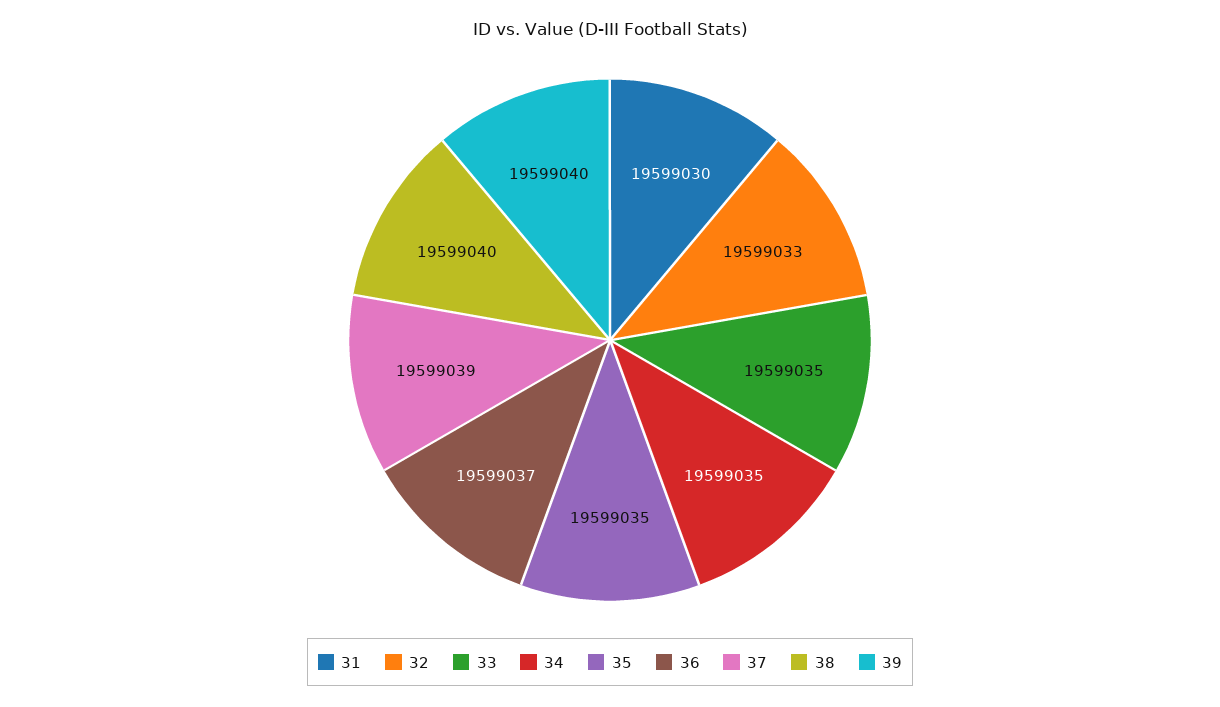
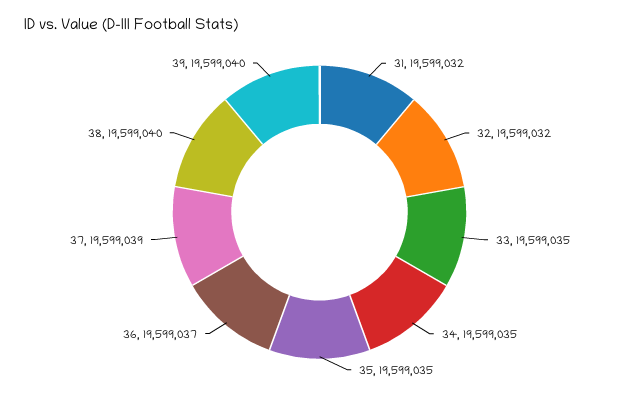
  {
-   "31": 19599030,
+   "31": 19599032,
-   "32": 19599033,
+   "32": 19599032,
    "33": 19599035,
    "34": 19599035,
    "35": 19599035,
    "36": 19599037,
    "37": 19599039,
    "38": 19599040,
    "39": 19599040
  }

